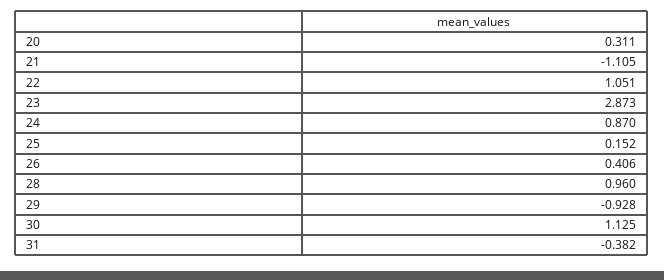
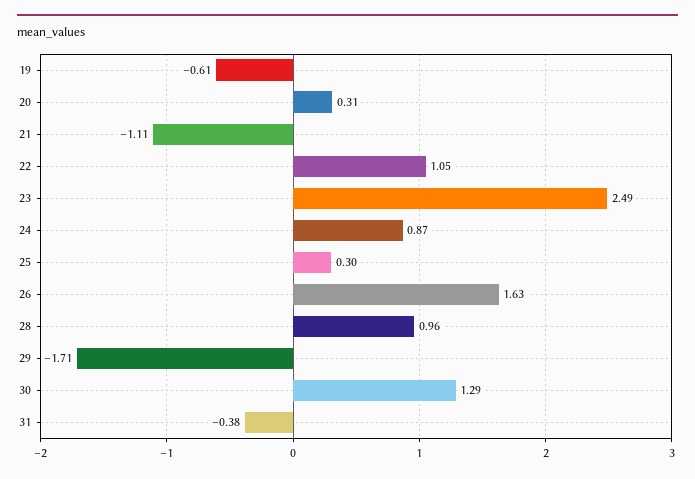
  {
    "20": 0.311,
    "21": -1.105,
    "22": 1.051,
-   "23": 2.873,
+   "23": 2.49,
    "24": 0.87,
-   "25": 0.152,
+   "25": 0.3,
-   "26": 0.406,
+   "26": 1.63,
    "28": 0.96,
-   "29": -0.928,
+   "29": -1.71,
-   "30": 1.125,
+   "30": 1.29,
-   "31": -0.382
+   "31": -0.382,
+   "19": -0.61
  }

